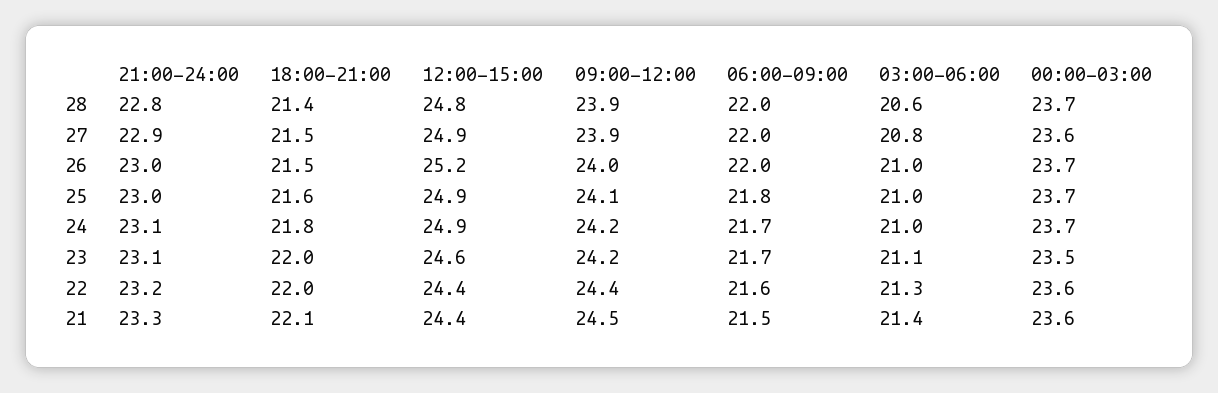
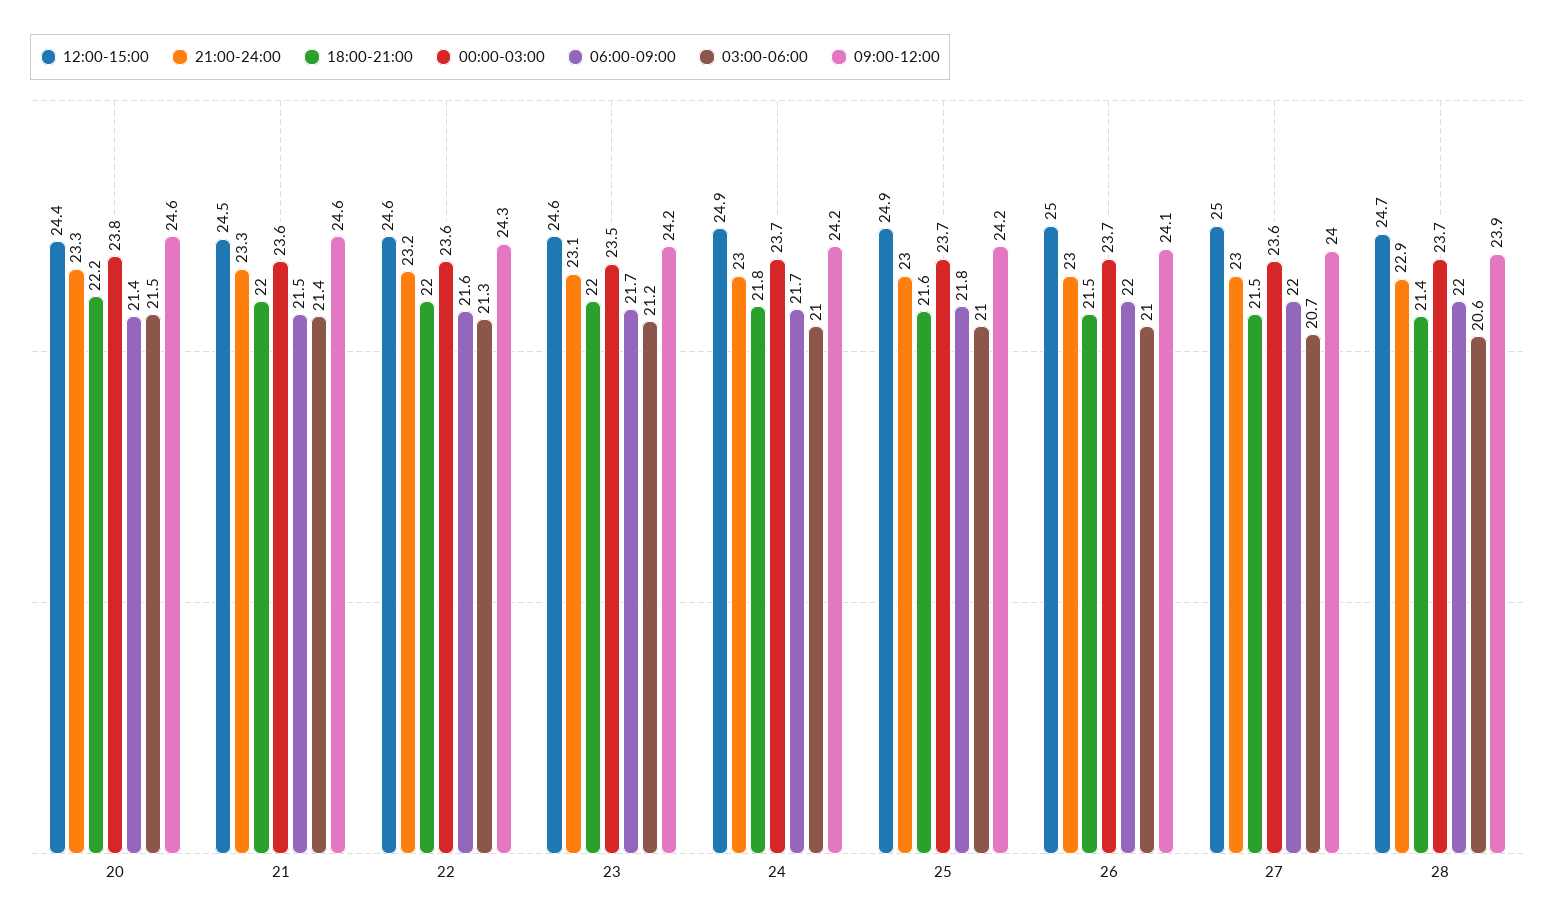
  {
    "21:00-24:00": {
-     "28": 22.8,
+     "28": 22.9,
-     "27": 22.9,
+     "27": 23,
      "26": 23,
      "25": 23,
-     "24": 23.1,
+     "24": 23,
      "23": 23.1,
      "22": 23.2,
-     "21": 23.3
+     "21": 23.3,
+     "20": 23.3
    },
    "18:00-21:00": {
      "28": 21.4,
      "27": 21.5,
      "26": 21.5,
      "25": 21.6,
      "24": 21.8,
      "23": 22,
      "22": 22,
-     "21": 22.1
+     "21": 22,
+     "20": 22.2
    },
    "12:00-15:00": {
-     "28": 24.8,
+     "28": 24.7,
-     "27": 24.9,
+     "27": 25,
-     "26": 25.2,
+     "26": 25,
      "25": 24.9,
      "24": 24.9,
      "23": 24.6,
-     "22": 24.4,
+     "22": 24.6,
-     "21": 24.4
+     "21": 24.5,
+     "20": 24.4
    },
    "09:00-12:00": {
      "28": 23.9,
-     "27": 23.9,
+     "27": 24,
-     "26": 24,
+     "26": 24.1,
-     "25": 24.1,
+     "25": 24.2,
      "24": 24.2,
      "23": 24.2,
-     "22": 24.4,
+     "22": 24.3,
-     "21": 24.5
+     "21": 24.6,
+     "20": 24.6
    },
    "06:00-09:00": {
      "28": 22,
      "27": 22,
      "26": 22,
      "25": 21.8,
      "24": 21.7,
      "23": 21.7,
      "22": 21.6,
-     "21": 21.5
+     "21": 21.5,
+     "20": 21.4
    },
    "03:00-06:00": {
      "28": 20.6,
-     "27": 20.8,
+     "27": 20.7,
      "26": 21,
      "25": 21,
      "24": 21,
-     "23": 21.1,
+     "23": 21.2,
      "22": 21.3,
-     "21": 21.4
+     "21": 21.4,
+     "20": 21.5
    },
    "00:00-03:00": {
      "28": 23.7,
      "27": 23.6,
      "26": 23.7,
      "25": 23.7,
      "24": 23.7,
      "23": 23.5,
      "22": 23.6,
-     "21": 23.6
+     "21": 23.6,
+     "20": 23.8
    }
  }

